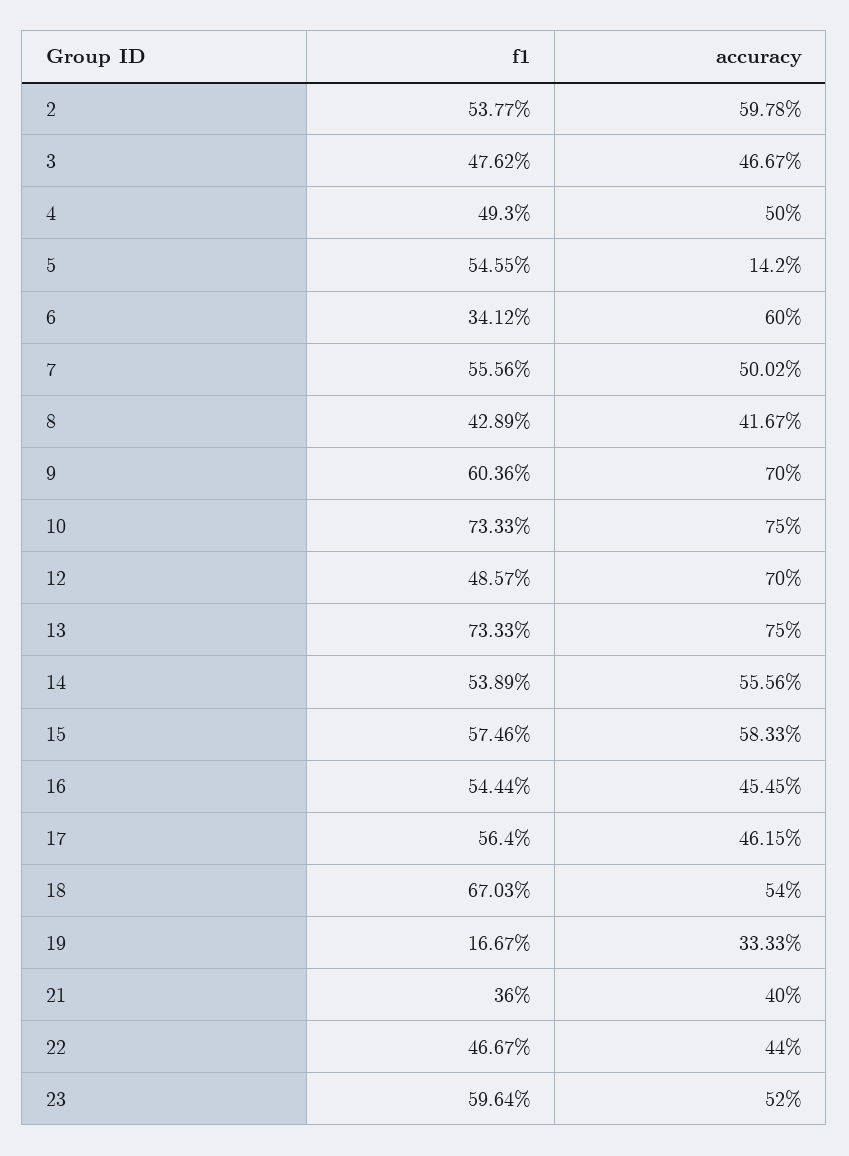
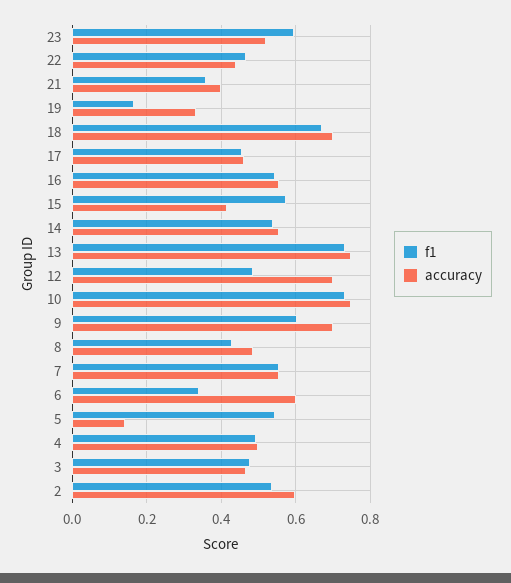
  {
    "f1": {
      "2": 0.5377,
      "3": 0.4762,
      "4": 0.493,
      "5": 0.5455,
      "6": 0.3412,
      "7": 0.5556,
      "8": 0.4289,
      "9": 0.6036,
      "10": 0.7333,
      "12": 0.4857,
      "13": 0.7333,
      "14": 0.5389,
      "15": 0.5746,
      "16": 0.5444,
-     "17": 0.564,
+     "17": 0.46,
      "18": 0.6703,
      "19": 0.1667,
      "21": 0.36,
      "22": 0.4667,
      "23": 0.5964
    },
    "accuracy": {
      "2": 0.5978,
      "3": 0.4667,
      "4": 0.5,
      "5": 0.142,
      "6": 0.6,
-     "7": 0.5002,
+     "7": 0.56,
-     "8": 0.4167,
+     "8": 0.48,
      "9": 0.7,
      "10": 0.75,
      "12": 0.7,
      "13": 0.75,
      "14": 0.5556,
-     "15": 0.5833,
+     "15": 0.42,
-     "16": 0.4545,
+     "16": 0.56,
      "17": 0.4615,
-     "18": 0.54,
+     "18": 0.7,
      "19": 0.3333,
      "21": 0.4,
      "22": 0.44,
      "23": 0.52
    }
  }

